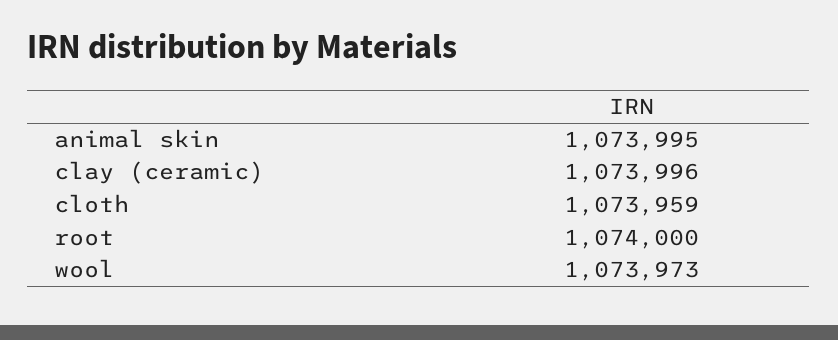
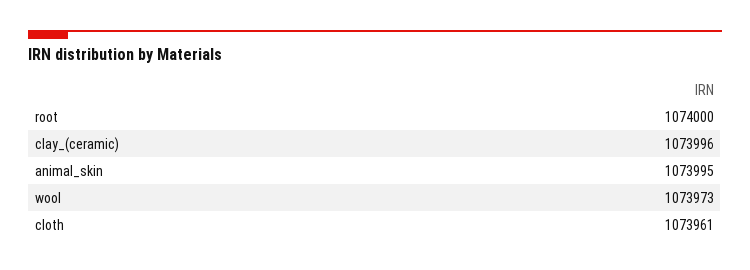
  {
    "animal skin": 1073995,
    "clay (ceramic)": 1073996,
-   "cloth": 1073959,
+   "cloth": 1073961,
    "root": 1074000,
    "wool": 1073973
  }

